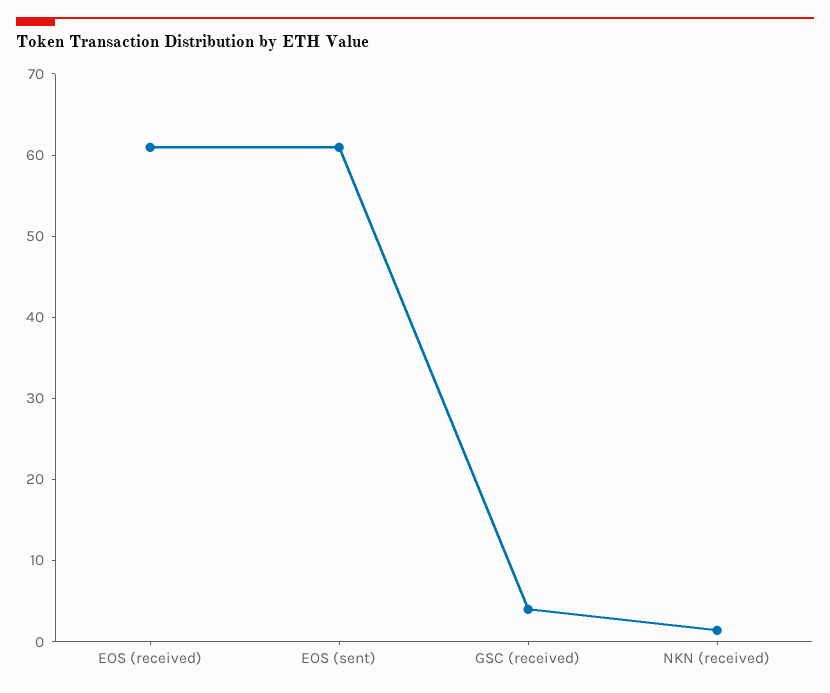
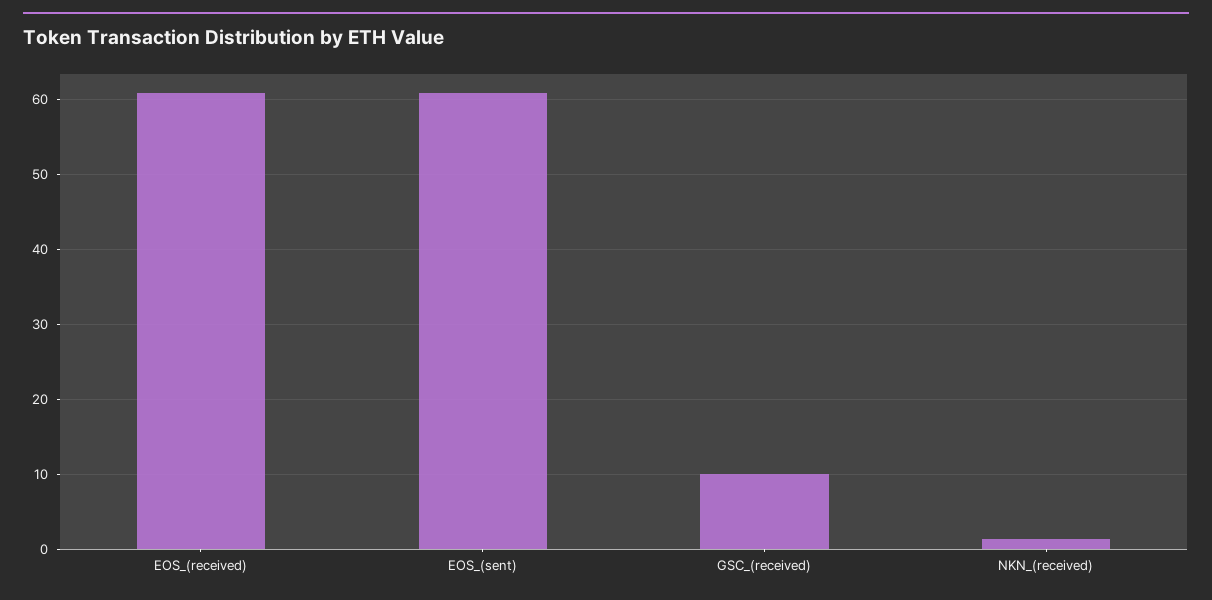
  {
    "EOS (received)": 61,
    "EOS (sent)": 61,
-   "GSC (received)": 4,
+   "GSC (received)": 10,
    "NKN (received)": 1
  }

